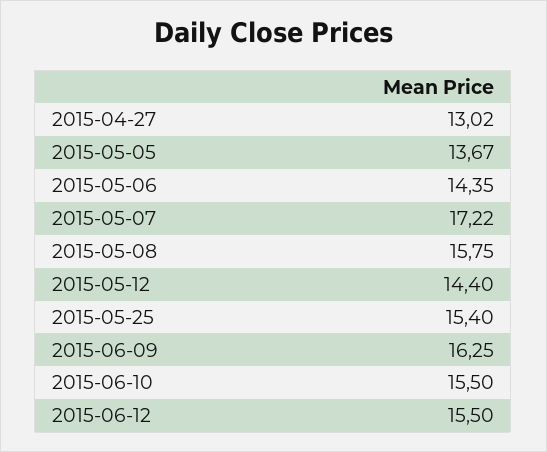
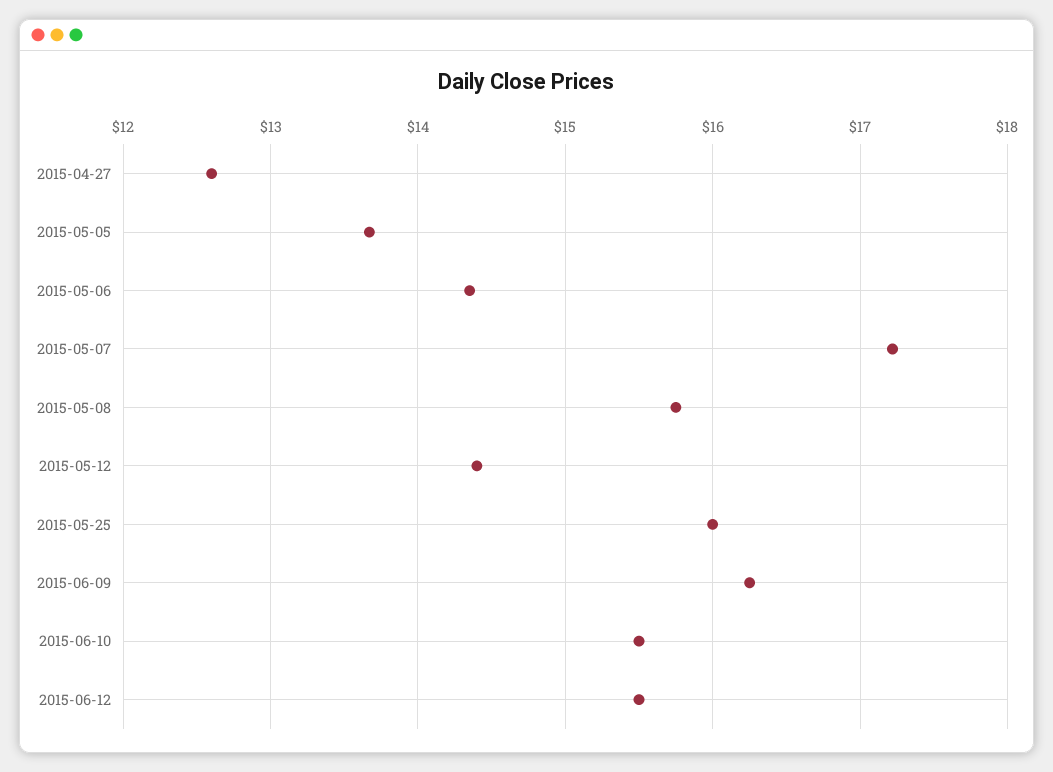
  {
-   "2015-04-27": 13.02,
+   "2015-04-27": 12.6,
    "2015-05-05": 13.67,
    "2015-05-06": 14.35,
    "2015-05-07": 17.22,
    "2015-05-08": 15.75,
    "2015-05-12": 14.4,
-   "2015-05-25": 15.4,
+   "2015-05-25": 16,
    "2015-06-09": 16.25,
    "2015-06-10": 15.5,
    "2015-06-12": 15.5
  }

